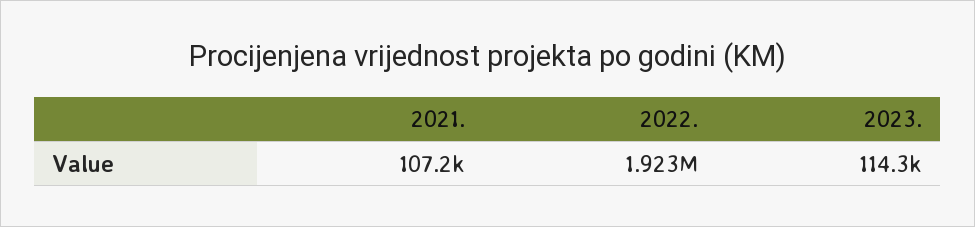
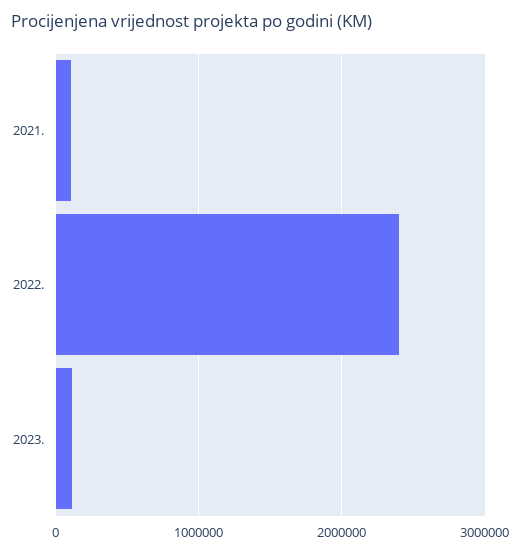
  {
    "2021.": 107200,
-   "2022.": 1923000,
+   "2022.": 2400000,
    "2023.": 114300
  }

